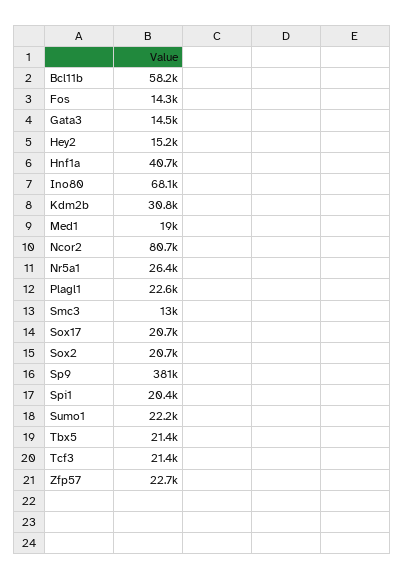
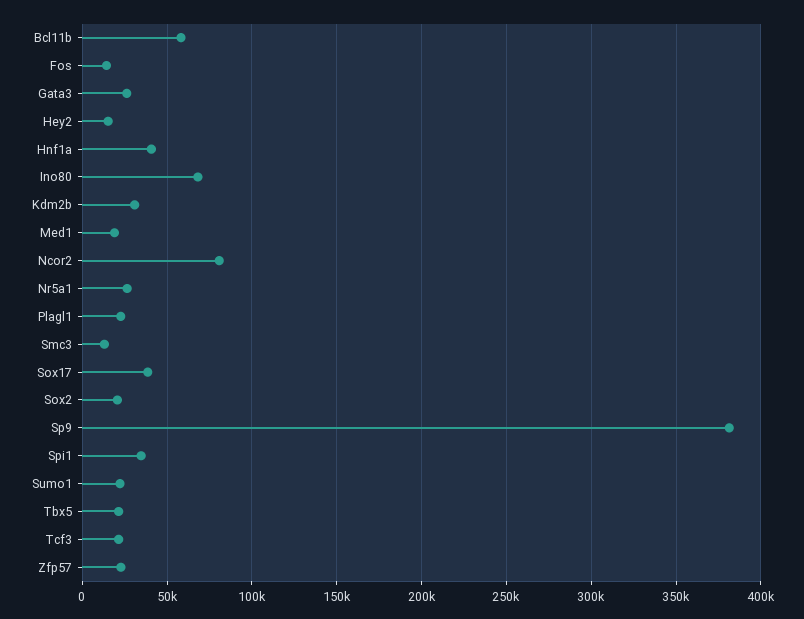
  {
    "Bcl11b": 58200,
    "Fos": 14300,
-   "Gata3": 14500,
+   "Gata3": 25000,
    "Hey2": 15200,
    "Hnf1a": 40700,
    "Ino80": 68100,
    "Kdm2b": 30800,
    "Med1": 19000,
    "Ncor2": 80700,
    "Nr5a1": 26400,
    "Plagl1": 22600,
    "Smc3": 13000,
-   "Sox17": 20700,
+   "Sox17": 40000,
    "Sox2": 20700,
    "Sp9": 381000,
-   "Spi1": 20400,
+   "Spi1": 35000,
    "Sumo1": 22200,
    "Tbx5": 21400,
    "Tcf3": 21400,
    "Zfp57": 22700
  }

